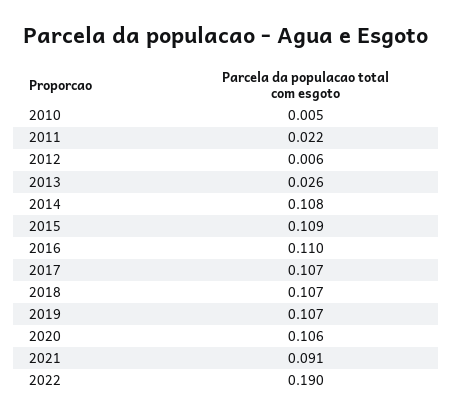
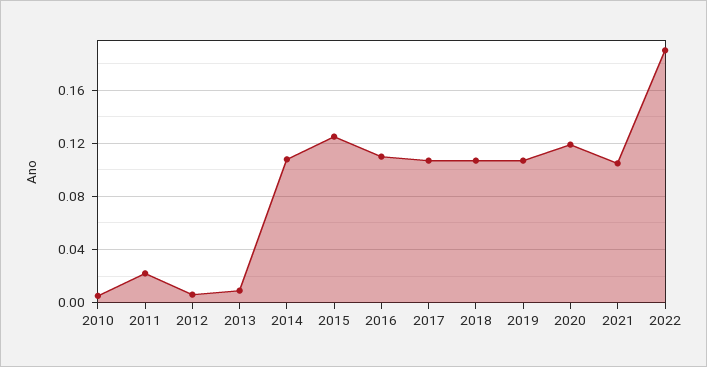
  {
    "2010": 0.005,
    "2011": 0.022,
    "2012": 0.006,
-   "2013": 0.026,
+   "2013": 0.01,
    "2014": 0.108,
-   "2015": 0.109,
+   "2015": 0.125,
    "2016": 0.11,
    "2017": 0.107,
    "2018": 0.107,
    "2019": 0.107,
-   "2020": 0.106,
+   "2020": 0.12,
-   "2021": 0.091,
+   "2021": 0.105,
    "2022": 0.19
  }

